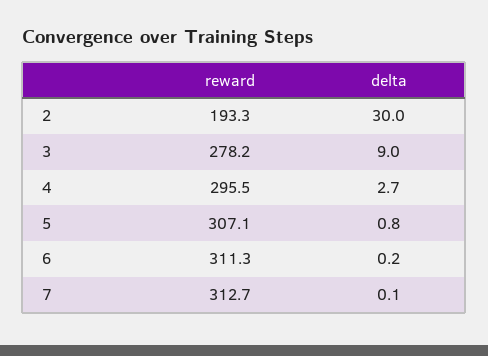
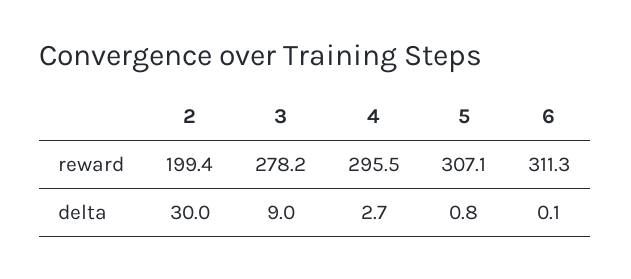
  {
    "reward": {
-     "2": 193.3,
+     "2": 199.4,
      "3": 278.2,
      "4": 295.5,
      "5": 307.1,
-     "6": 311.3,
+     "6": 311.3
-     "7": 312.7
    },
    "delta": {
      "2": 30,
      "3": 9,
      "4": 2.7,
      "5": 0.8,
-     "6": 0.2,
+     "6": 0.1
-     "7": 0.1
    }
  }

